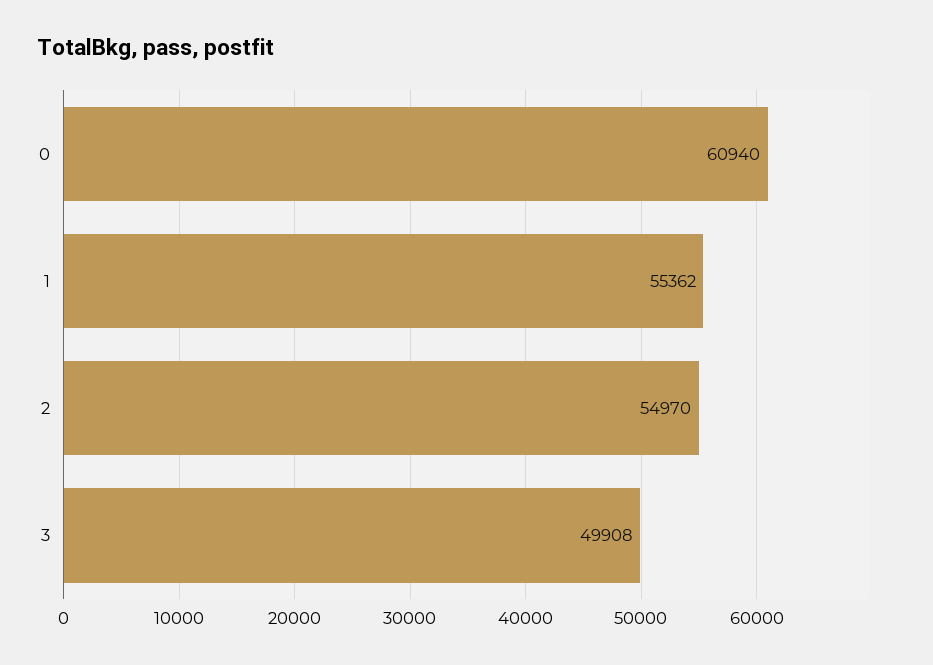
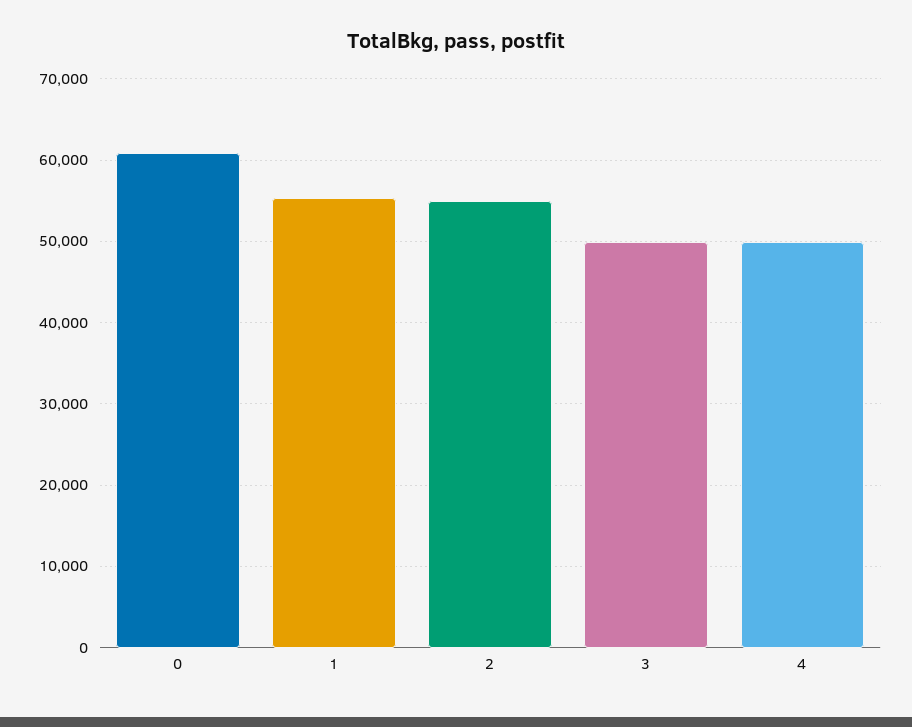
  {
    "0": 60940,
    "1": 55362,
    "2": 54970,
-   "3": 49908
+   "3": 49908,
+   "4": 50000
  }

